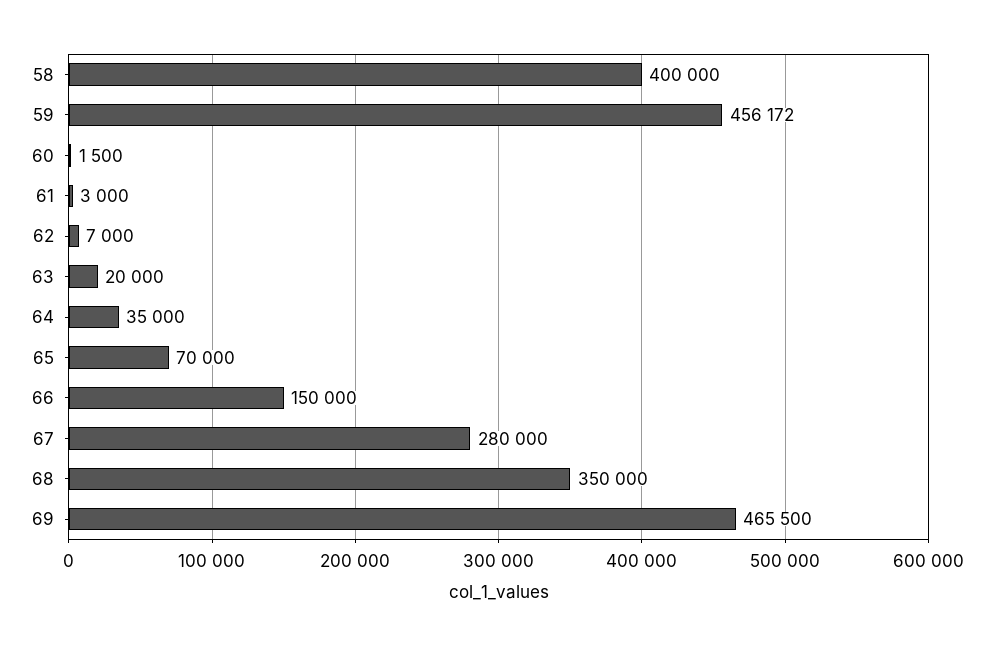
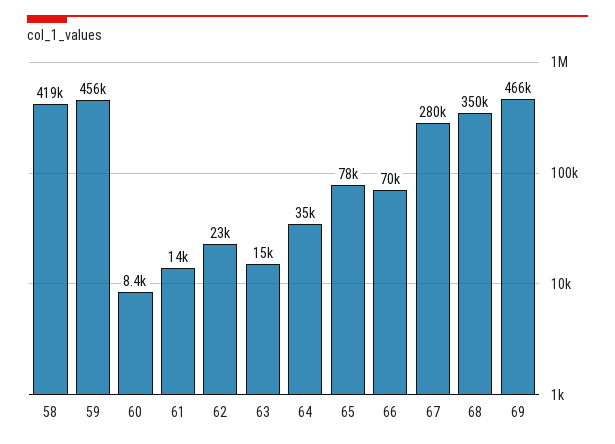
  {
-   "58": 400000,
+   "58": 419000,
    "59": 456172,
-   "60": 1500,
+   "60": 8400,
-   "61": 3000,
+   "61": 14000,
-   "62": 7000,
+   "62": 23000,
-   "63": 20000,
+   "63": 15000,
    "64": 35000,
-   "65": 70000,
+   "65": 78000,
-   "66": 150000,
+   "66": 70000,
    "67": 280000,
    "68": 350000,
    "69": 465500
  }

